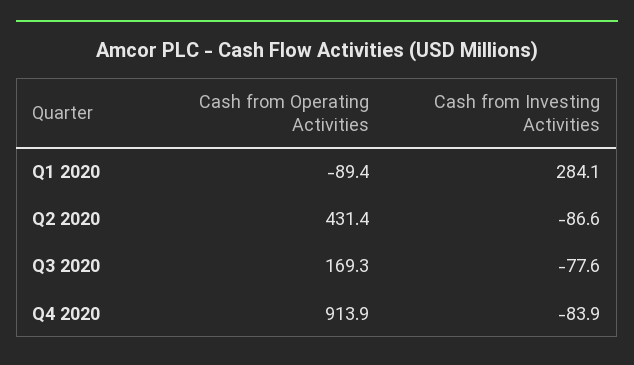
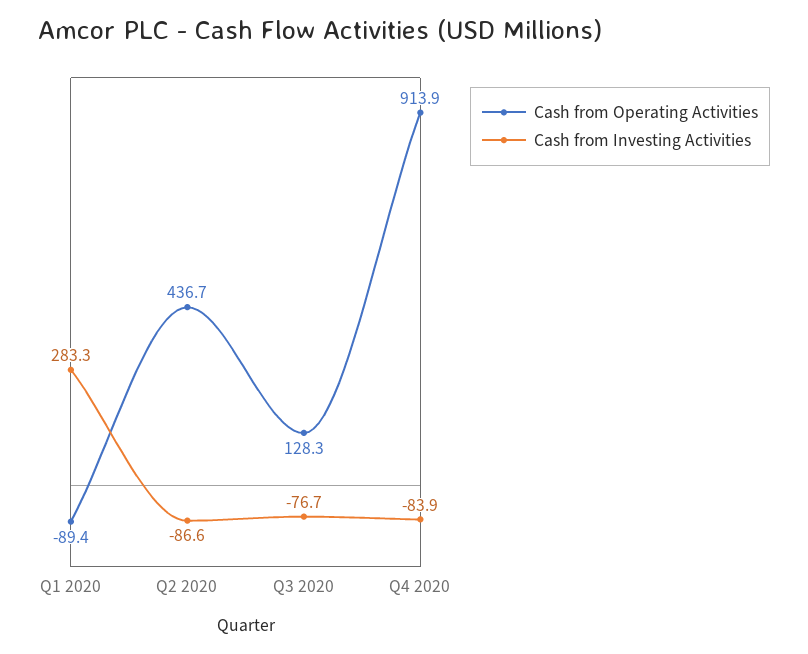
  {
    "Cash from Operating Activities": {
      "Q1 2020": -89.4,
-     "Q2 2020": 431.4,
+     "Q2 2020": 436.7,
-     "Q3 2020": 169.3,
+     "Q3 2020": 128.3,
      "Q4 2020": 913.9
    },
    "Cash from Investing Activities": {
-     "Q1 2020": 284.1,
+     "Q1 2020": 283.3,
      "Q2 2020": -86.6,
-     "Q3 2020": -77.6,
+     "Q3 2020": -76.7,
      "Q4 2020": -83.9
    }
  }

